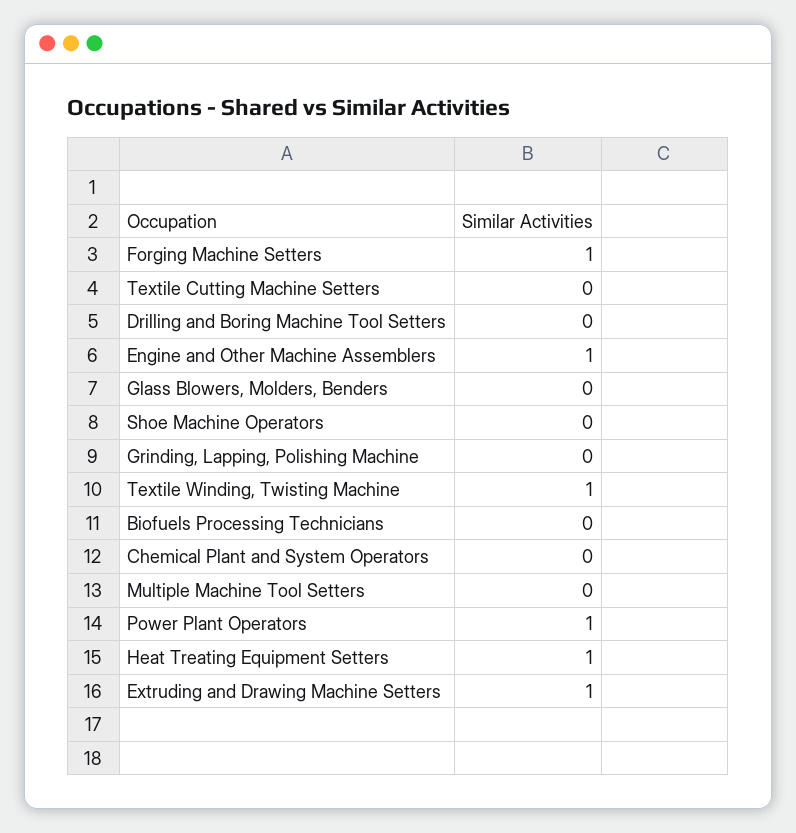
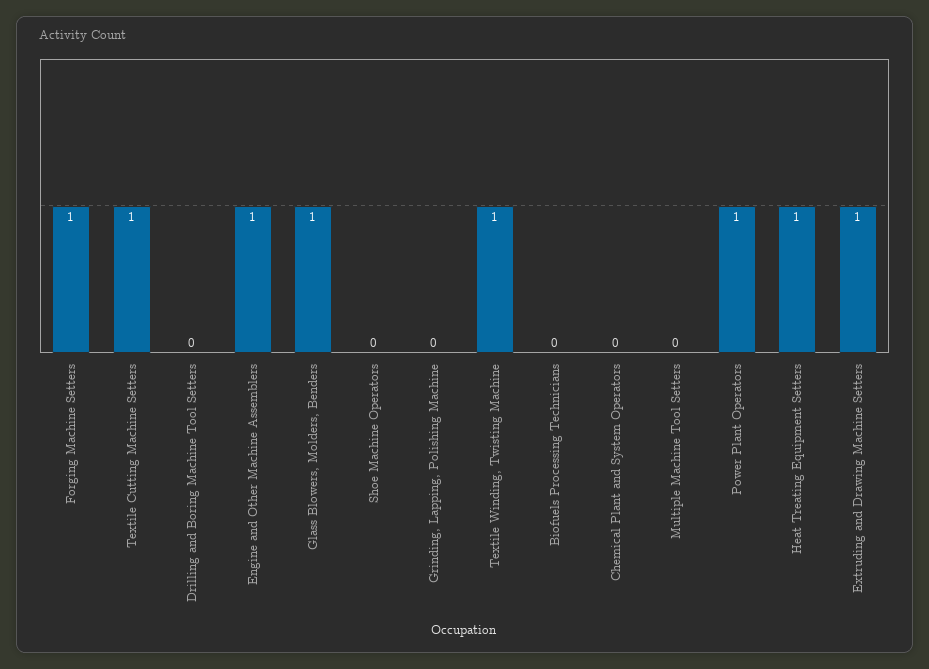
  {
    "Forging Machine Setters": 1,
-   "Textile Cutting Machine Setters": 0,
+   "Textile Cutting Machine Setters": 1,
    "Drilling and Boring Machine Tool Setters": 0,
    "Engine and Other Machine Assemblers": 1,
-   "Glass Blowers, Molders, Benders": 0,
+   "Glass Blowers, Molders, Benders": 1,
    "Shoe Machine Operators": 0,
    "Grinding, Lapping, Polishing Machine": 0,
    "Textile Winding, Twisting Machine": 1,
    "Biofuels Processing Technicians": 0,
    "Chemical Plant and System Operators": 0,
    "Multiple Machine Tool Setters": 0,
    "Power Plant Operators": 1,
    "Heat Treating Equipment Setters": 1,
    "Extruding and Drawing Machine Setters": 1
  }

